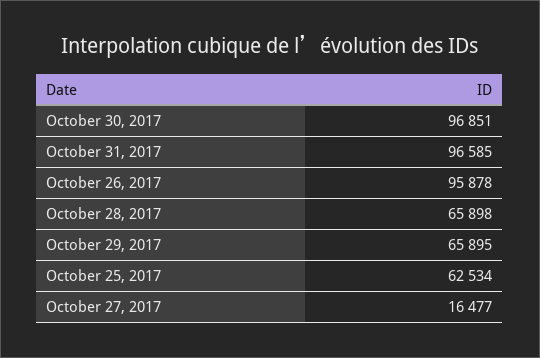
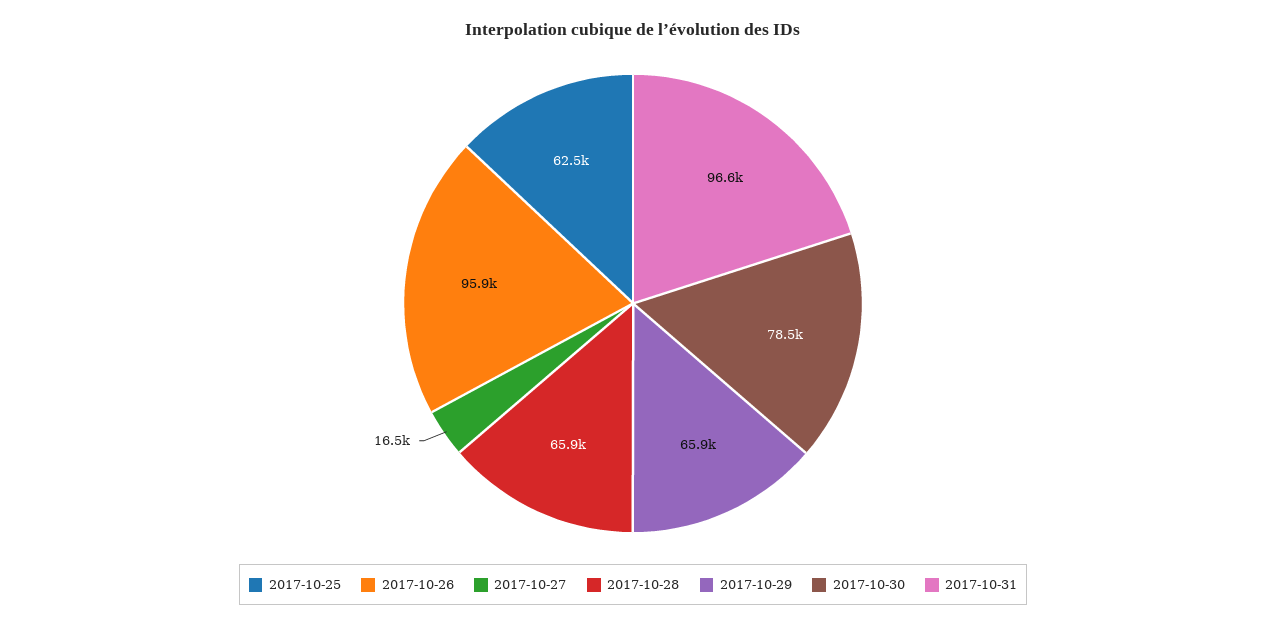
  {
-   "October 30, 2017": 96851,
+   "October 30, 2017": 78500,
    "October 31, 2017": 96585,
    "October 26, 2017": 95878,
    "October 28, 2017": 65898,
    "October 29, 2017": 65895,
    "October 25, 2017": 62534,
    "October 27, 2017": 16477
  }

